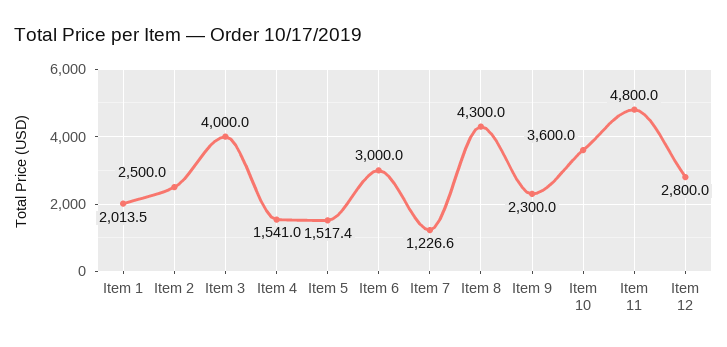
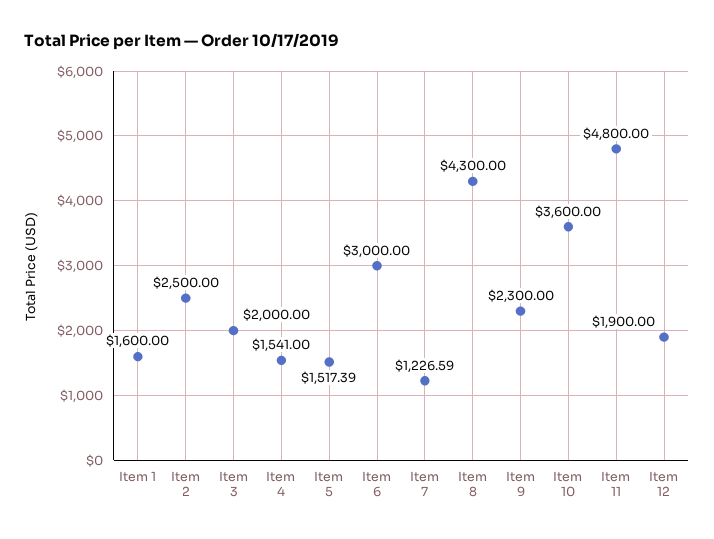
  {
-   "Item 1": 2013.5,
+   "Item 1": 1600,
    "Item 2": 2500,
-   "Item 3": 4000,
+   "Item 3": 2000,
    "Item 4": 1541,
    "Item 5": 1517.39,
    "Item 6": 3000,
    "Item 7": 1226.59,
    "Item 8": 4300,
    "Item 9": 2300,
    "Item 10": 3600,
    "Item 11": 4800,
-   "Item 12": 2800
+   "Item 12": 1900
  }

